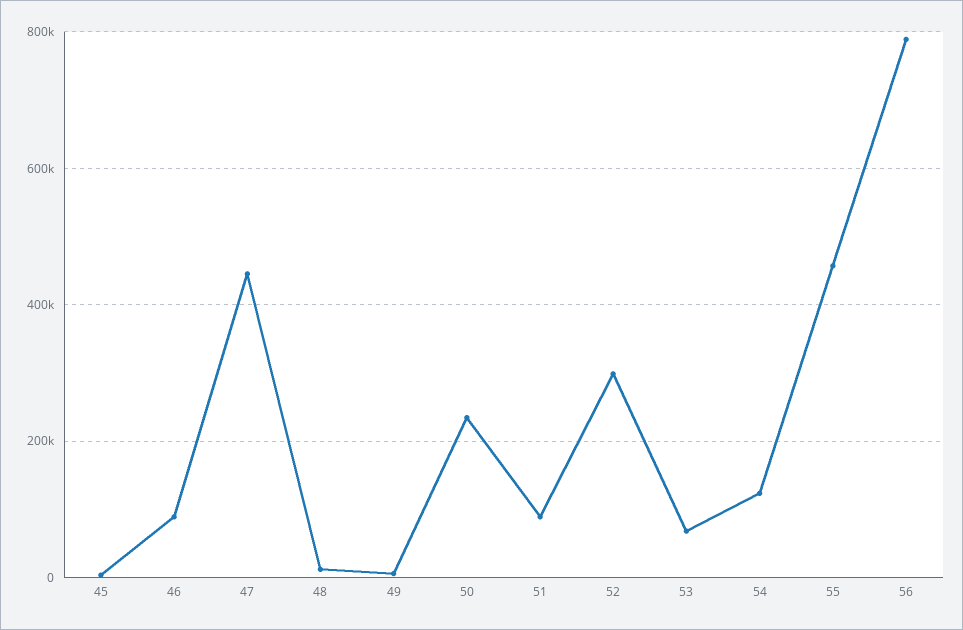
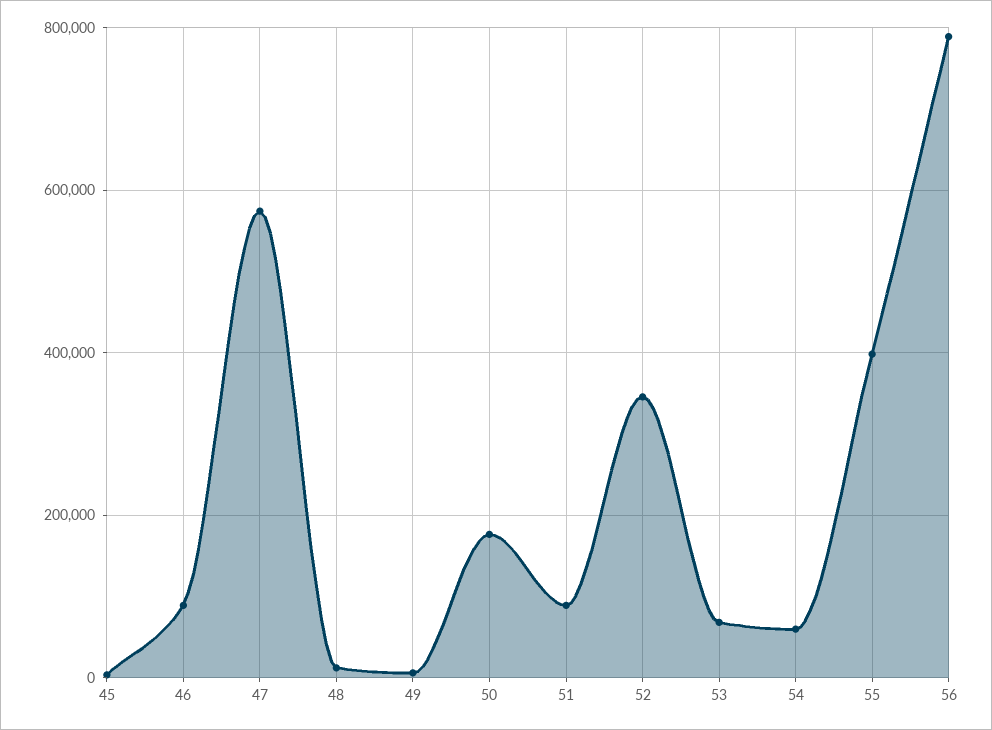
  {
    "45": 0,
    "46": 80000,
-   "47": 440000,
+   "47": 580000,
    "48": 20000,
    "49": 0,
-   "50": 240000,
+   "50": 180000,
    "51": 80000,
-   "52": 300000,
+   "52": 340000,
    "53": 60000,
-   "54": 120000,
+   "54": 60000,
-   "55": 460000,
+   "55": 400000,
    "56": 780000
  }

